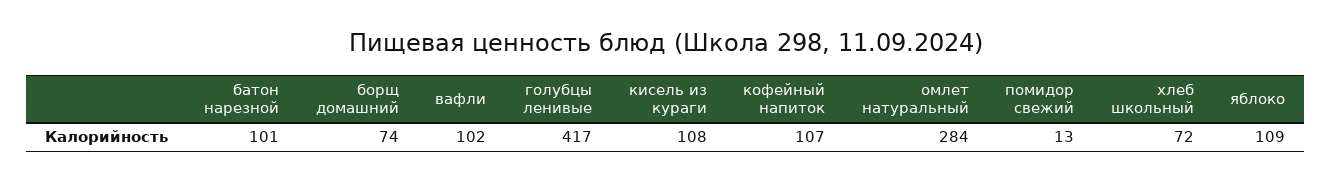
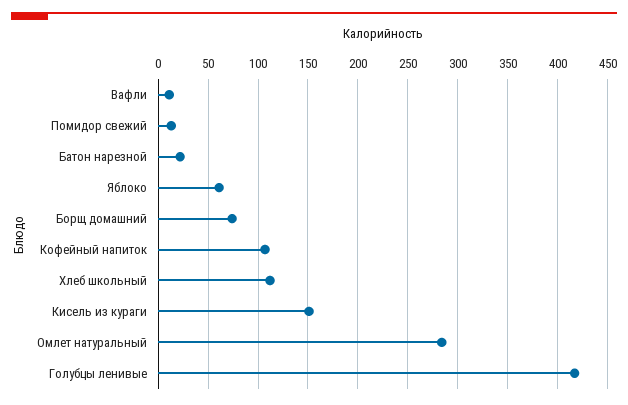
  {
-   "батон нарезной": 101,
+   "батон нарезной": 20,
    "борщ домашний": 74,
-   "вафли": 102,
+   "вафли": 10,
    "голубцы ленивые": 417,
-   "кисель из кураги": 108,
+   "кисель из кураги": 150,
    "кофейный напиток": 107,
    "омлет натуральный": 284,
    "помидор свежий": 13,
-   "хлеб школьный": 72,
+   "хлеб школьный": 110,
-   "яблоко": 109
+   "яблоко": 60
  }

